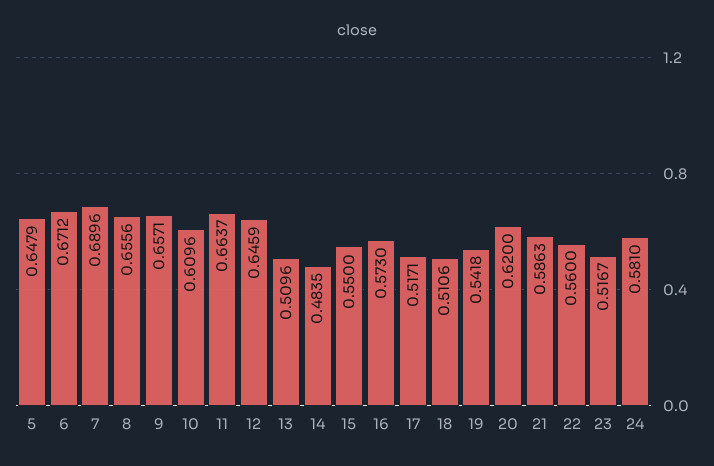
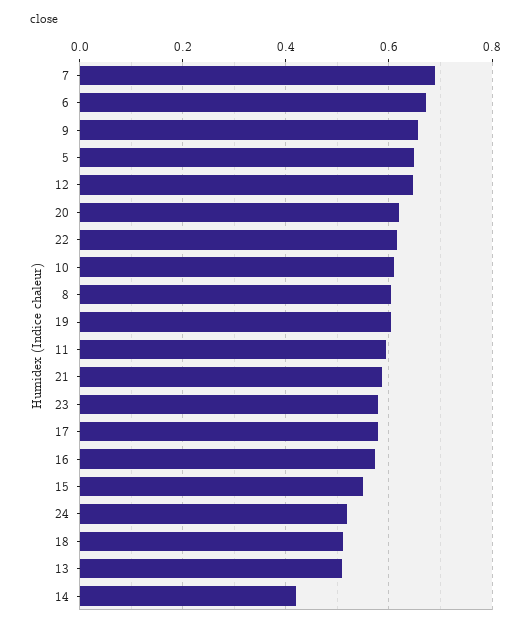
  {
    "5": 0.6479,
    "6": 0.6712,
    "7": 0.6896,
-   "8": 0.6556,
+   "8": 0.6,
    "9": 0.6571,
    "10": 0.6096,
-   "11": 0.6637,
+   "11": 0.6,
    "12": 0.6459,
    "13": 0.5096,
-   "14": 0.4835,
+   "14": 0.42,
    "15": 0.55,
    "16": 0.573,
-   "17": 0.5171,
+   "17": 0.58,
    "18": 0.5106,
-   "19": 0.5418,
+   "19": 0.6,
    "20": 0.62,
    "21": 0.5863,
-   "22": 0.56,
+   "22": 0.62,
-   "23": 0.5167,
+   "23": 0.58,
-   "24": 0.581
+   "24": 0.52
  }

